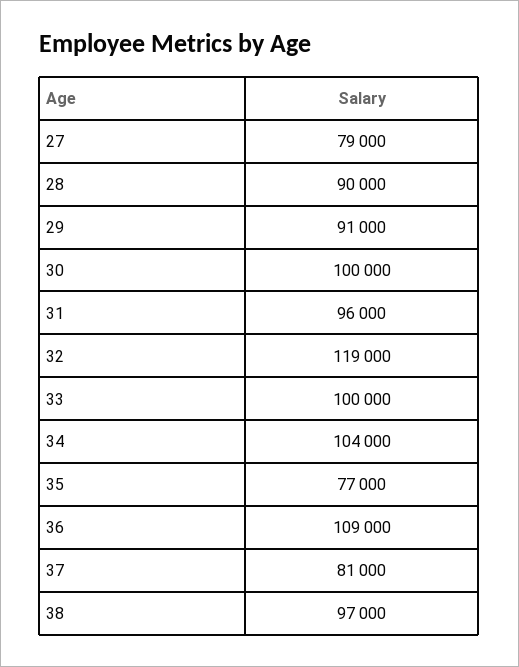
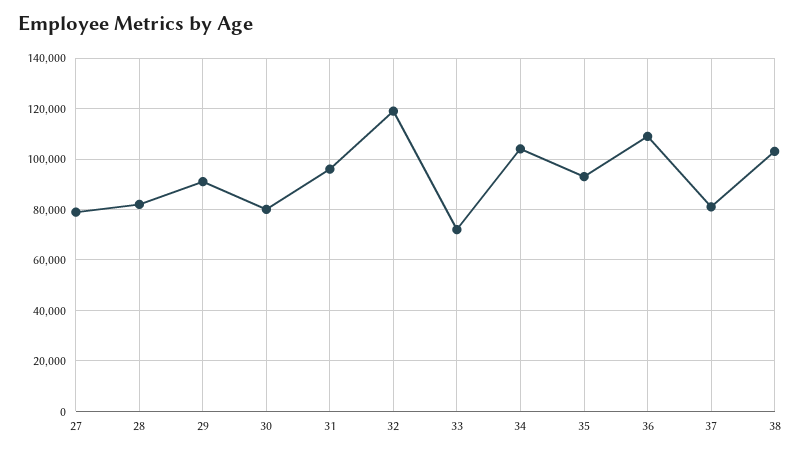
  {
    "27": 79000,
-   "28": 90000,
+   "28": 82500,
    "29": 91000,
-   "30": 100000,
+   "30": 80000,
    "31": 96000,
    "32": 119000,
-   "33": 100000,
+   "33": 72500,
    "34": 104000,
-   "35": 77000,
+   "35": 92500,
    "36": 109000,
    "37": 81000,
-   "38": 97000
+   "38": 102500
  }

